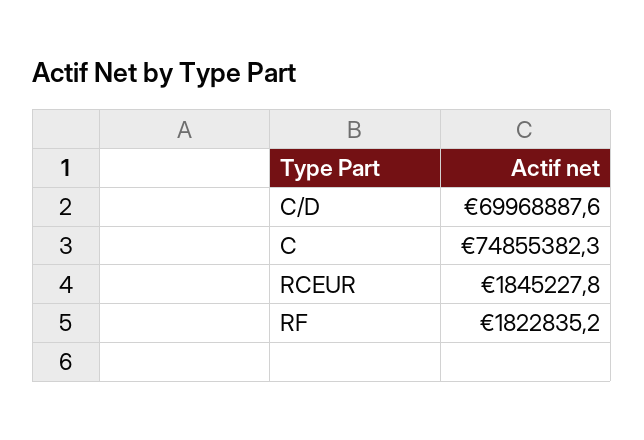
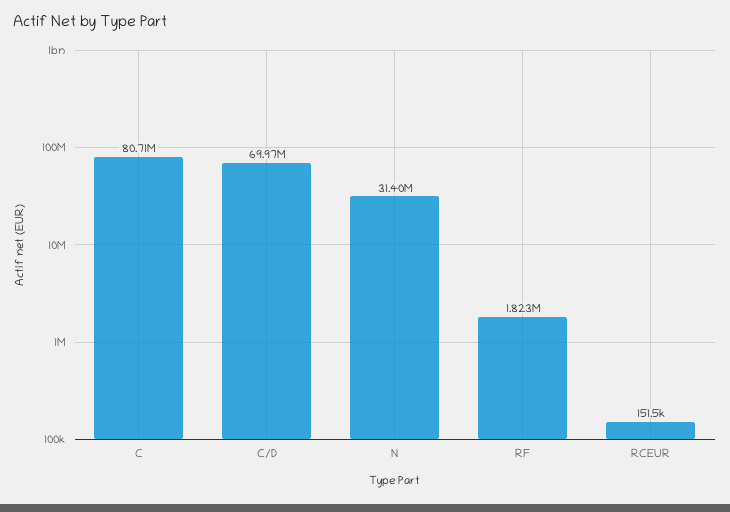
  {
    "C/D": 69968887.6,
-   "C": 74855382.3,
+   "C": 80710000,
-   "RCEUR": 1845227.8,
+   "RCEUR": 151500,
-   "RF": 1822835.2
+   "RF": 1822835.2,
+   "N": 31400000
  }

